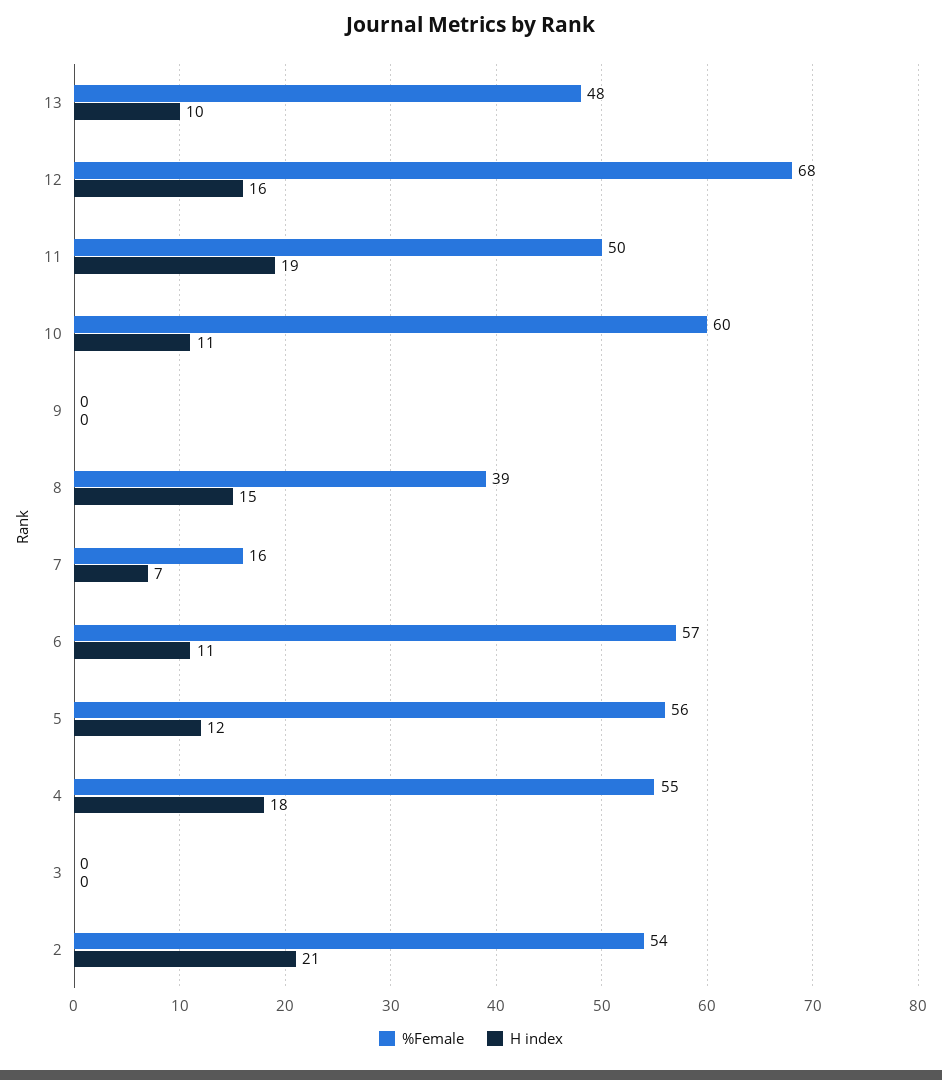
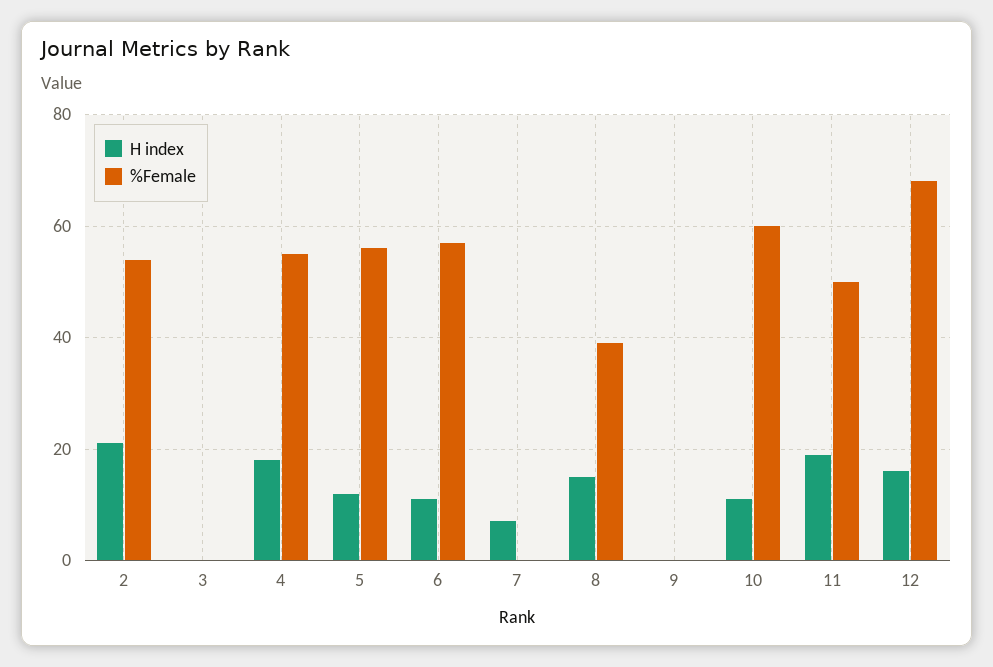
  {
    "%Female": {
-     "13": 48,
      "12": 68,
      "11": 50,
      "10": 60,
      "9": 0,
      "8": 39,
-     "7": 16,
+     "7": 0,
      "6": 57,
      "5": 56,
      "4": 55,
      "3": 0,
      "2": 54
    },
    "H index": {
-     "13": 10,
      "12": 16,
      "11": 19,
      "10": 11,
      "9": 0,
      "8": 15,
      "7": 7,
      "6": 11,
      "5": 12,
      "4": 18,
      "3": 0,
      "2": 21
    }
  }

